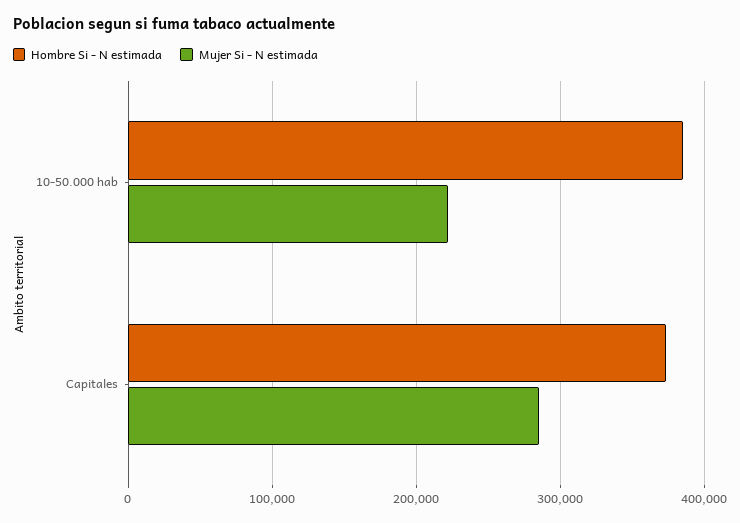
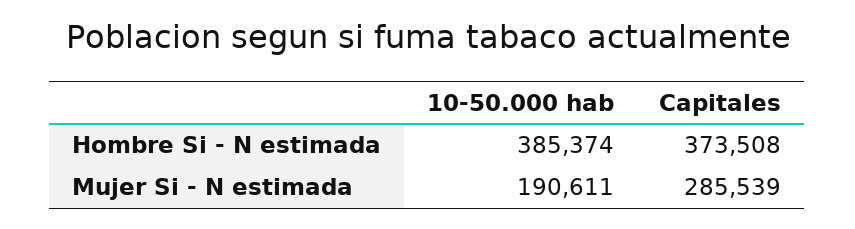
  {
    "Hombre Si - N estimada": {
      "10-50.000 hab": 385374,
      "Capitales": 373508
    },
    "Mujer Si - N estimada": {
-     "10-50.000 hab": 220000,
+     "10-50.000 hab": 190611,
      "Capitales": 285539
    }
  }

